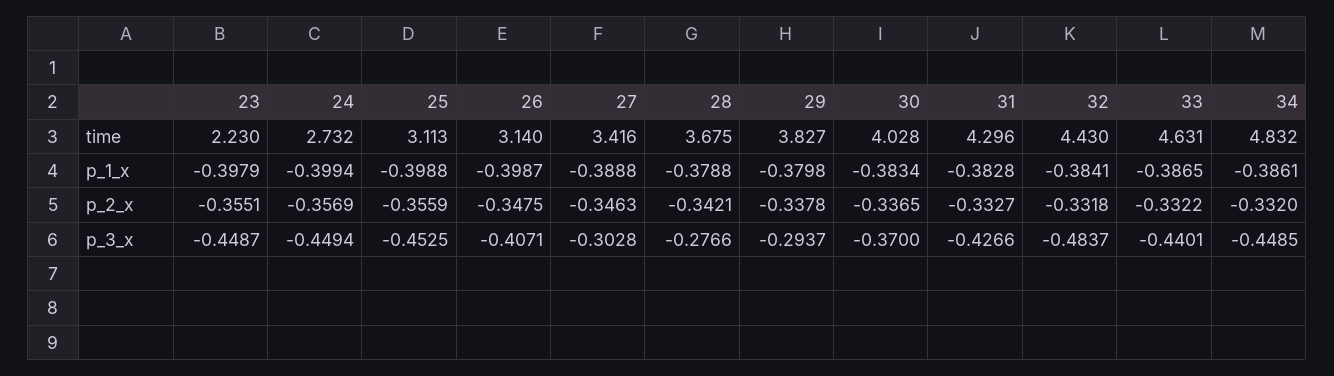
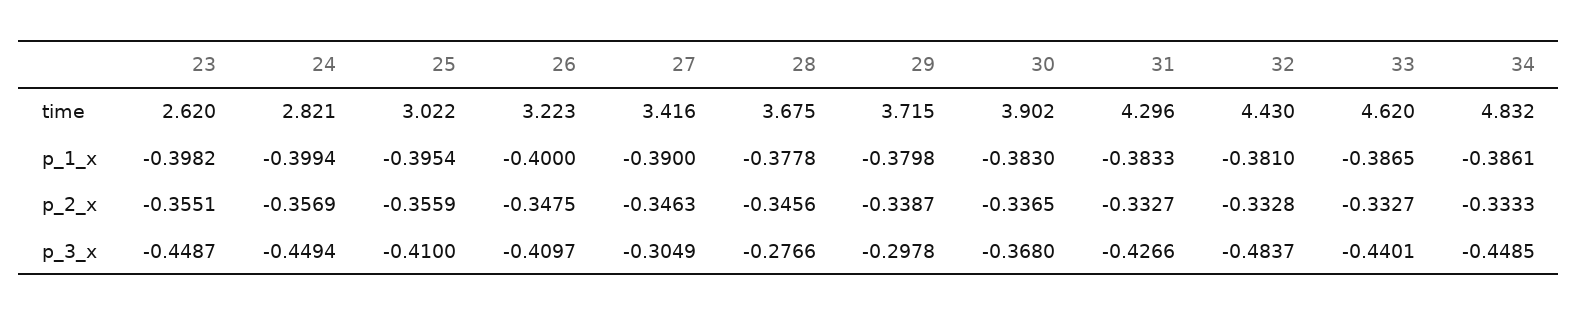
  {
    "23": {
-     "time": 2.23,
+     "time": 2.62,
-     "p_1_x": -0.3979,
+     "p_1_x": -0.3982,
      "p_2_x": -0.3551,
      "p_3_x": -0.4487
    },
    "24": {
-     "time": 2.732,
+     "time": 2.821,
      "p_1_x": -0.3994,
      "p_2_x": -0.3569,
      "p_3_x": -0.4494
    },
    "25": {
-     "time": 3.113,
+     "time": 3.022,
-     "p_1_x": -0.3988,
+     "p_1_x": -0.3954,
      "p_2_x": -0.3559,
-     "p_3_x": -0.4525
+     "p_3_x": -0.41
    },
    "26": {
-     "time": 3.14,
+     "time": 3.223,
-     "p_1_x": -0.3987,
+     "p_1_x": -0.4,
      "p_2_x": -0.3475,
-     "p_3_x": -0.4071
+     "p_3_x": -0.4097
    },
    "27": {
      "time": 3.416,
-     "p_1_x": -0.3888,
+     "p_1_x": -0.39,
      "p_2_x": -0.3463,
-     "p_3_x": -0.3028
+     "p_3_x": -0.3049
    },
    "28": {
      "time": 3.675,
-     "p_1_x": -0.3788,
+     "p_1_x": -0.3778,
-     "p_2_x": -0.3421,
+     "p_2_x": -0.3456,
      "p_3_x": -0.2766
    },
    "29": {
-     "time": 3.827,
+     "time": 3.715,
      "p_1_x": -0.3798,
-     "p_2_x": -0.3378,
+     "p_2_x": -0.3387,
-     "p_3_x": -0.2937
+     "p_3_x": -0.2978
    },
    "30": {
-     "time": 4.028,
+     "time": 3.902,
-     "p_1_x": -0.3834,
+     "p_1_x": -0.383,
      "p_2_x": -0.3365,
-     "p_3_x": -0.37
+     "p_3_x": -0.368
    },
    "31": {
      "time": 4.296,
-     "p_1_x": -0.3828,
+     "p_1_x": -0.3833,
      "p_2_x": -0.3327,
      "p_3_x": -0.4266
    },
    "32": {
      "time": 4.43,
-     "p_1_x": -0.3841,
+     "p_1_x": -0.381,
-     "p_2_x": -0.3318,
+     "p_2_x": -0.3328,
      "p_3_x": -0.4837
    },
    "33": {
-     "time": 4.631,
+     "time": 4.62,
      "p_1_x": -0.3865,
-     "p_2_x": -0.3322,
+     "p_2_x": -0.3327,
      "p_3_x": -0.4401
    },
    "34": {
      "time": 4.832,
      "p_1_x": -0.3861,
-     "p_2_x": -0.332,
+     "p_2_x": -0.3333,
      "p_3_x": -0.4485
    }
  }

